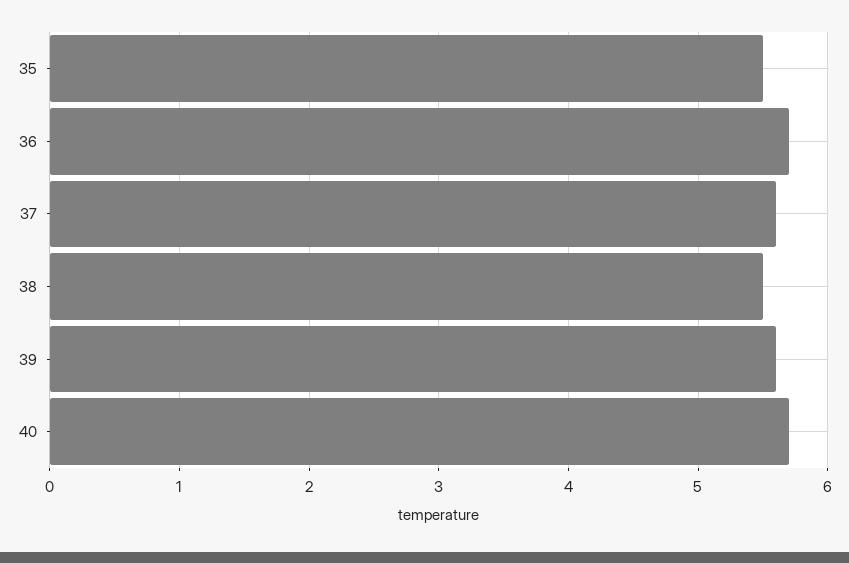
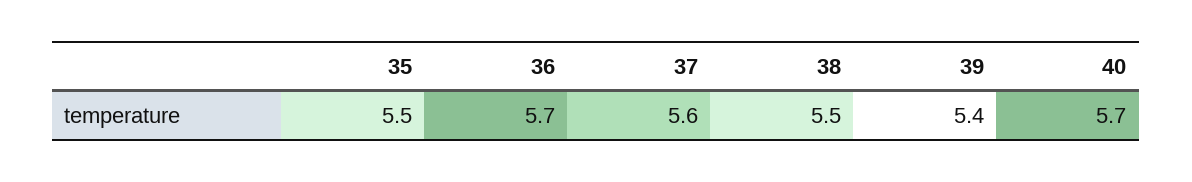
  {
    "35": 5.5,
    "36": 5.7,
    "37": 5.6,
    "38": 5.5,
-   "39": 5.6,
+   "39": 5.4,
    "40": 5.7
  }

